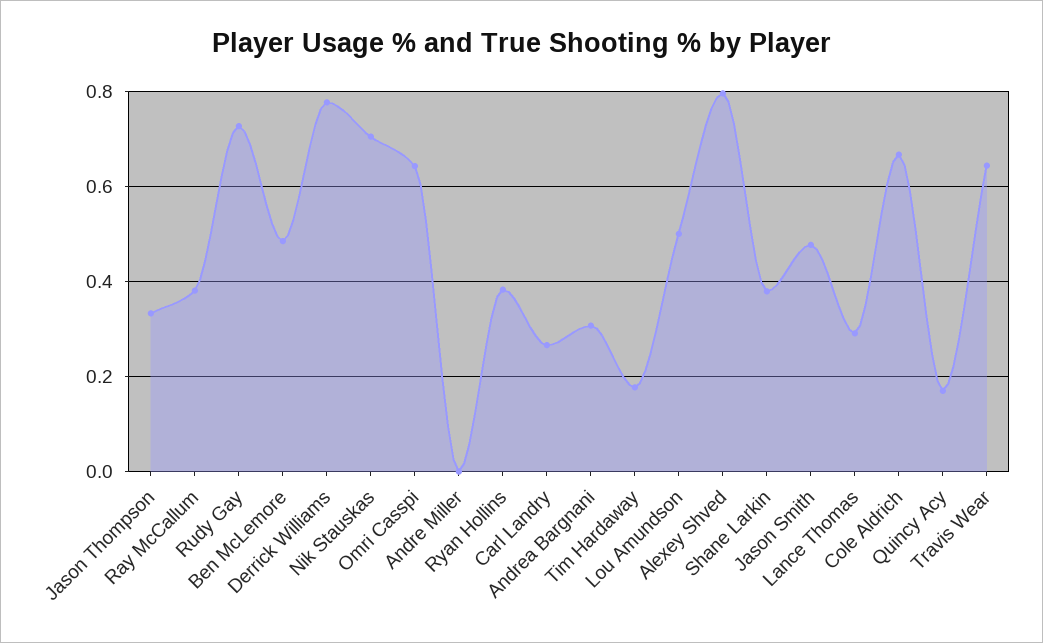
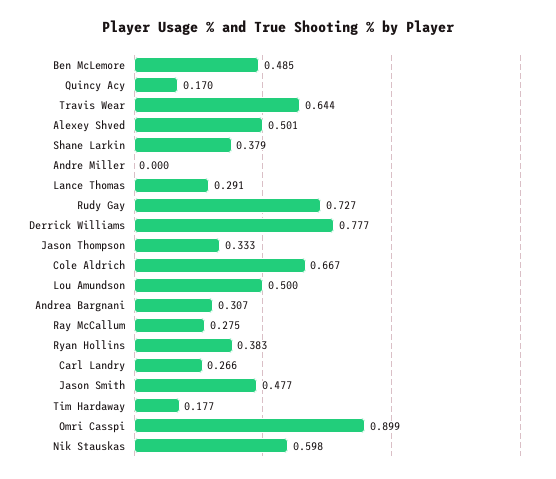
  {
    "Jason Thompson": 0.333,
-   "Ray McCallum": 0.38,
+   "Ray McCallum": 0.275,
    "Rudy Gay": 0.727,
    "Ben McLemore": 0.485,
    "Derrick Williams": 0.777,
-   "Nik Stauskas": 0.7,
+   "Nik Stauskas": 0.598,
-   "Omri Casspi": 0.64,
+   "Omri Casspi": 0.899,
    "Andre Miller": 0,
    "Ryan Hollins": 0.383,
    "Carl Landry": 0.266,
    "Andrea Bargnani": 0.307,
    "Tim Hardaway": 0.177,
    "Lou Amundson": 0.5,
-   "Alexey Shved": 0.8,
+   "Alexey Shved": 0.501,
    "Shane Larkin": 0.379,
    "Jason Smith": 0.477,
    "Lance Thomas": 0.291,
    "Cole Aldrich": 0.667,
    "Quincy Acy": 0.17,
    "Travis Wear": 0.644
  }

